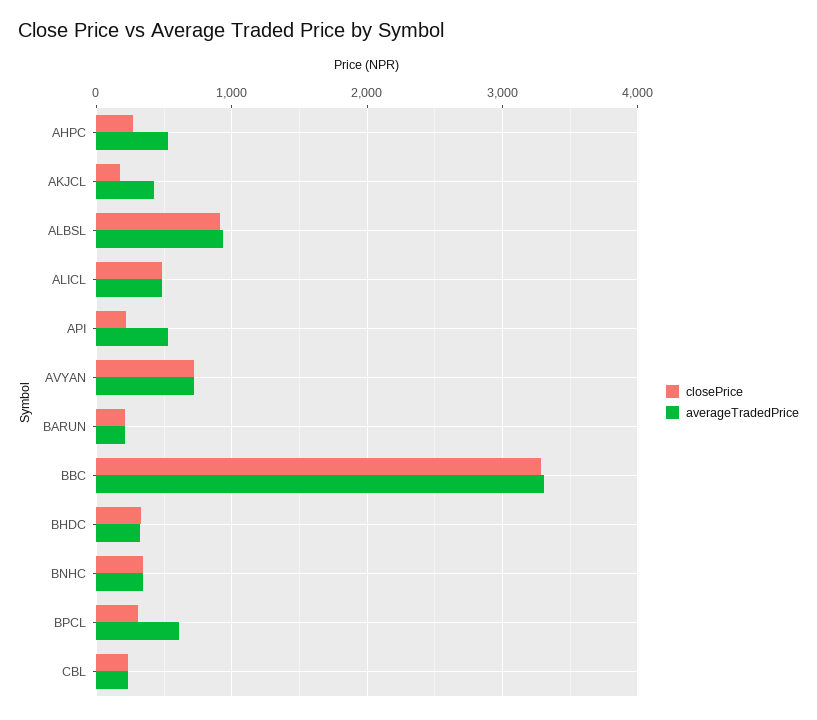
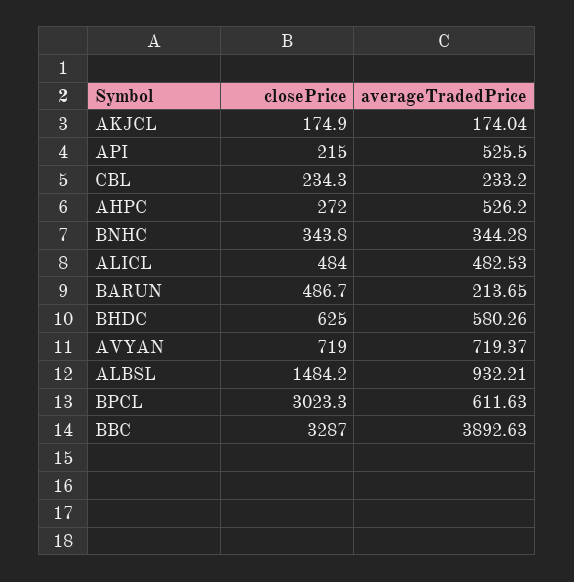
  {
    "closePrice": {
      "AHPC": 272,
      "AKJCL": 174.9,
-     "ALBSL": 900,
+     "ALBSL": 1484.2,
      "ALICL": 484,
      "API": 215,
      "AVYAN": 719,
-     "BARUN": 200,
+     "BARUN": 486.7,
      "BBC": 3287,
-     "BHDC": 300,
+     "BHDC": 625,
      "BNHC": 343.8,
-     "BPCL": 300,
+     "BPCL": 3023.3,
      "CBL": 234.3
    },
    "averageTradedPrice": {
      "AHPC": 526.2,
-     "AKJCL": 400,
+     "AKJCL": 174.04,
      "ALBSL": 932.21,
      "ALICL": 482.53,
      "API": 525.5,
      "AVYAN": 719.37,
      "BARUN": 213.65,
-     "BBC": 3300,
+     "BBC": 3892.63,
-     "BHDC": 300,
+     "BHDC": 580.26,
      "BNHC": 344.28,
      "BPCL": 611.63,
      "CBL": 233.2
    }
  }

